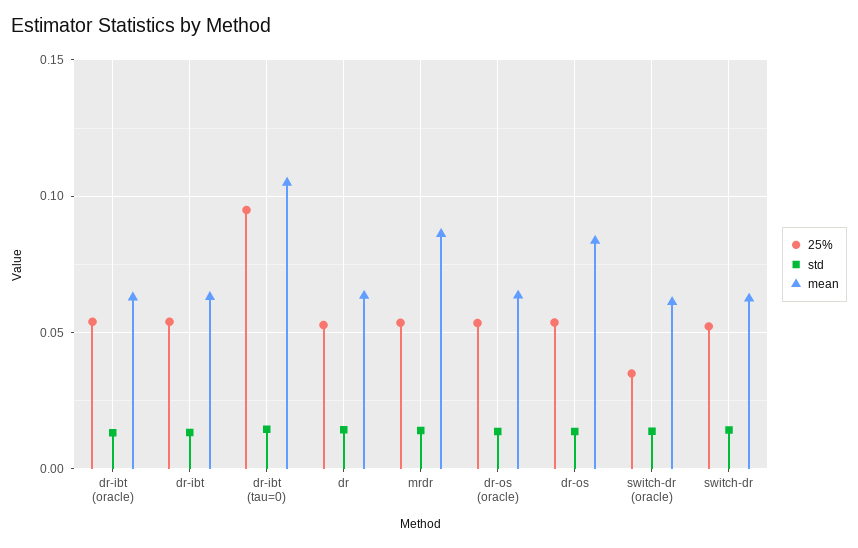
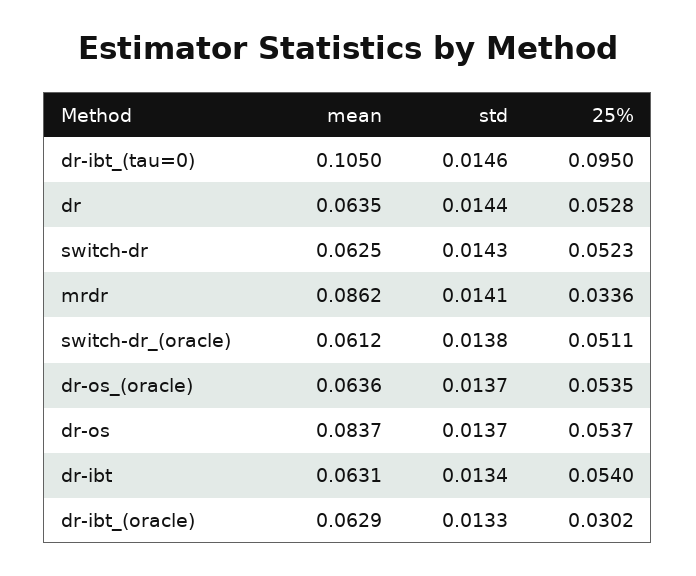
  {
    "25%": {
-     "dr-ibt (oracle)": 0.055,
+     "dr-ibt (oracle)": 0.0302,
      "dr-ibt": 0.054,
      "dr-ibt (tau=0)": 0.095,
      "dr": 0.0528,
-     "mrdr": 0.055,
+     "mrdr": 0.0336,
      "dr-os (oracle)": 0.0535,
      "dr-os": 0.0537,
-     "switch-dr (oracle)": 0.035,
+     "switch-dr (oracle)": 0.0511,
      "switch-dr": 0.0523
    },
    "std": {
      "dr-ibt (oracle)": 0.0133,
      "dr-ibt": 0.0134,
      "dr-ibt (tau=0)": 0.0146,
      "dr": 0.0144,
      "mrdr": 0.0141,
      "dr-os (oracle)": 0.0137,
      "dr-os": 0.0137,
      "switch-dr (oracle)": 0.0138,
      "switch-dr": 0.0143
    },
    "mean": {
      "dr-ibt (oracle)": 0.0629,
      "dr-ibt": 0.0631,
      "dr-ibt (tau=0)": 0.105,
      "dr": 0.0635,
      "mrdr": 0.0862,
      "dr-os (oracle)": 0.0636,
      "dr-os": 0.0837,
      "switch-dr (oracle)": 0.0612,
      "switch-dr": 0.0625
    }
  }

